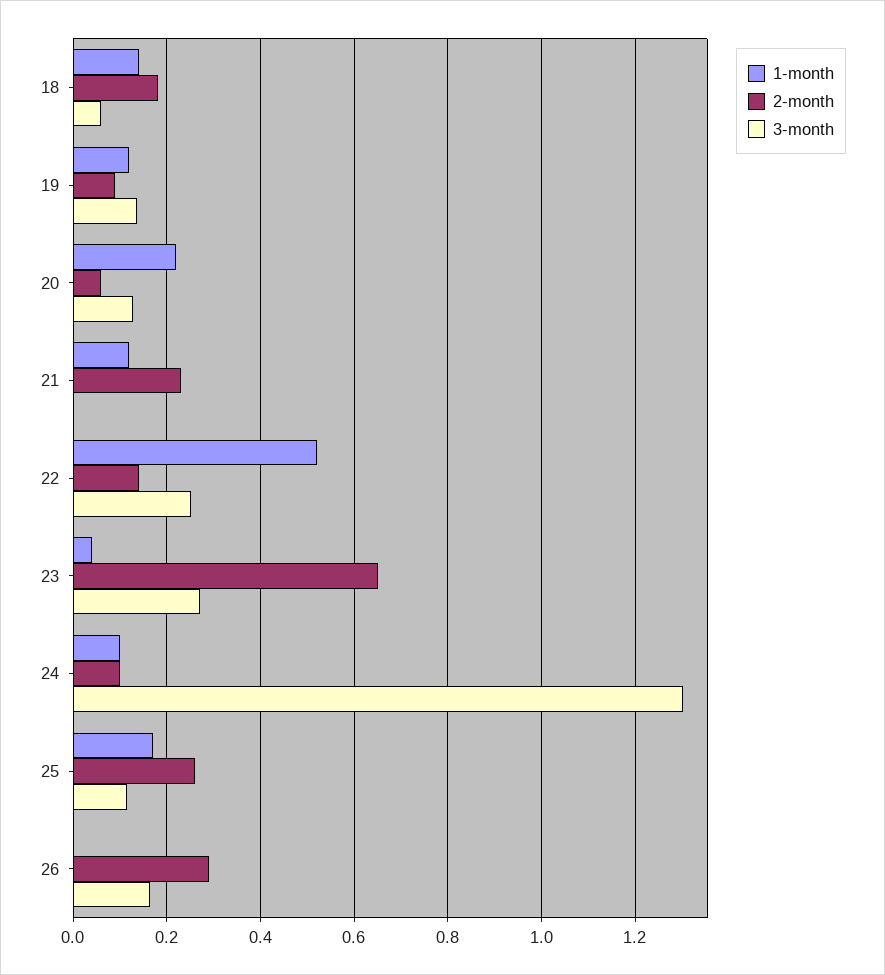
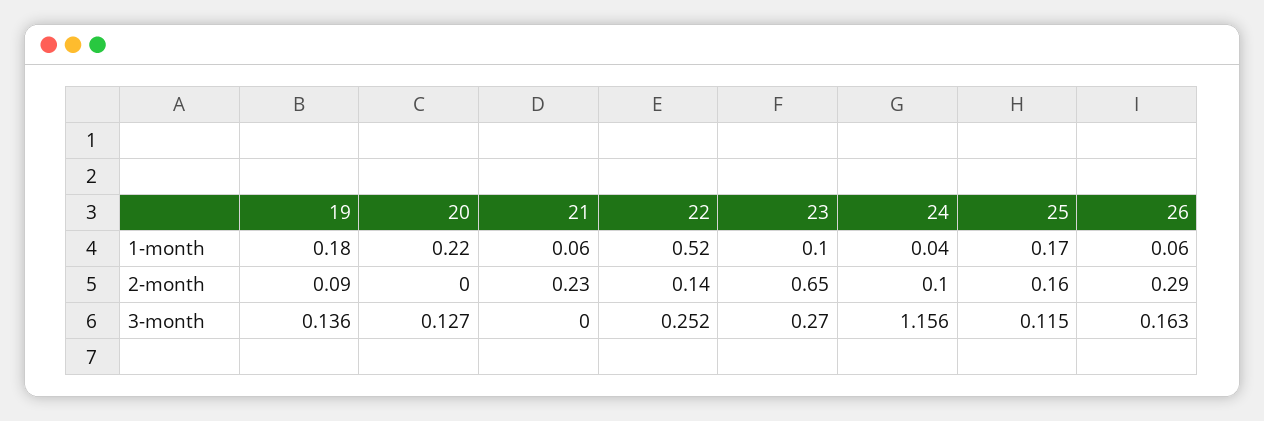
  {
    "1-month": {
-     "18": 0.14,
-     "19": 0.12,
+     "19": 0.18,
      "20": 0.22,
-     "21": 0.12,
+     "21": 0.06,
      "22": 0.52,
-     "23": 0.04,
+     "23": 0.1,
-     "24": 0.1,
+     "24": 0.04,
      "25": 0.17,
-     "26": 0
+     "26": 0.06
    },
    "2-month": {
-     "18": 0.18,
      "19": 0.09,
-     "20": 0.06,
+     "20": 0,
      "21": 0.23,
      "22": 0.14,
      "23": 0.65,
      "24": 0.1,
-     "25": 0.26,
+     "25": 0.16,
      "26": 0.29
    },
    "3-month": {
-     "18": 0.06,
      "19": 0.136,
      "20": 0.127,
      "21": 0,
      "22": 0.252,
      "23": 0.27,
-     "24": 1.3,
+     "24": 1.156,
      "25": 0.115,
      "26": 0.163
    }
  }

